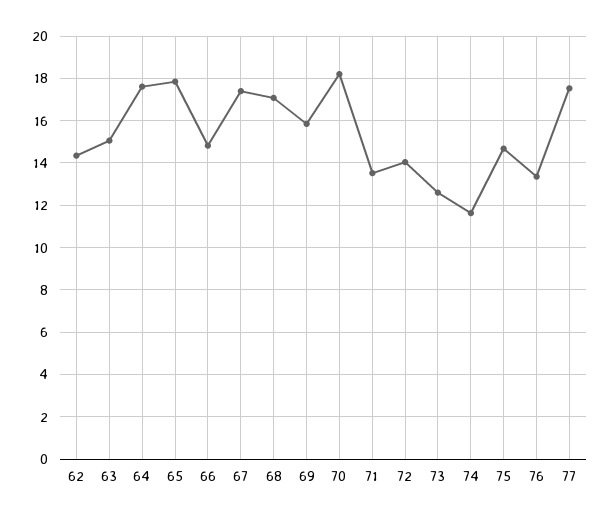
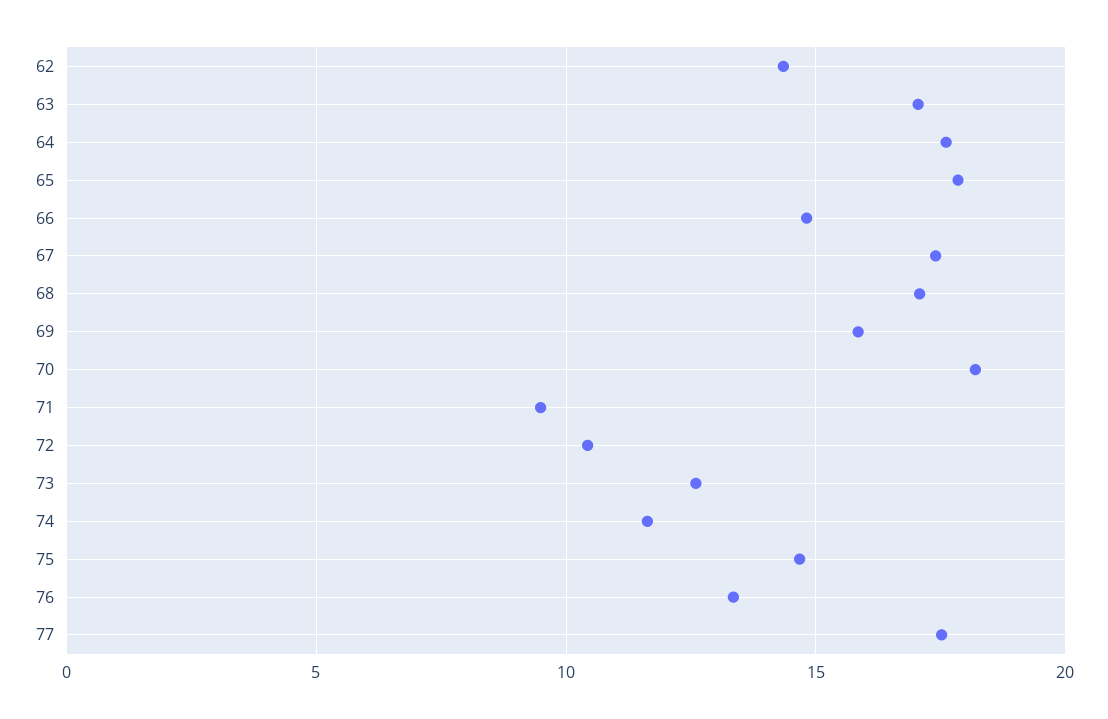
  {
    "62": 14.5,
-   "63": 15,
+   "63": 17,
    "64": 17.5,
    "65": 18,
    "66": 15,
    "67": 17.5,
    "68": 17,
    "69": 16,
    "70": 18,
-   "71": 13.5,
+   "71": 9.5,
-   "72": 14,
+   "72": 10.5,
    "73": 12.5,
    "74": 11.5,
    "75": 14.5,
    "76": 13.5,
    "77": 17.5
  }

